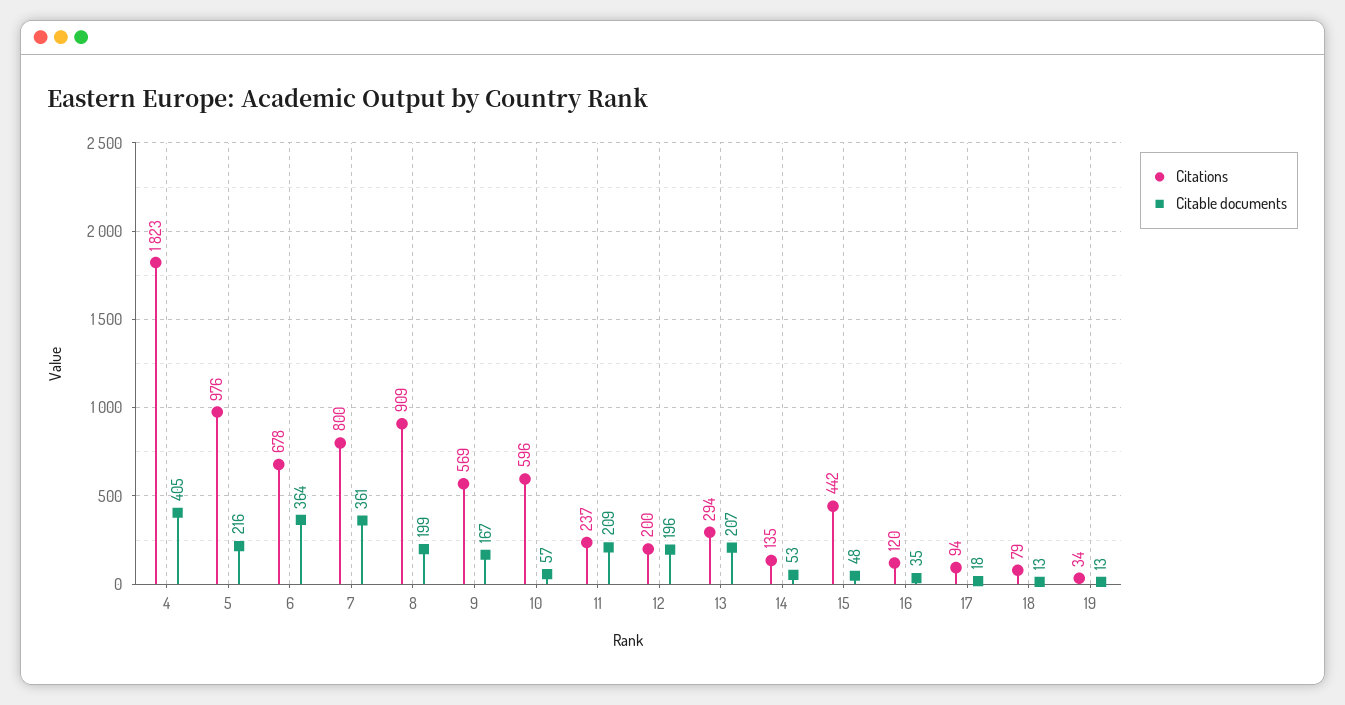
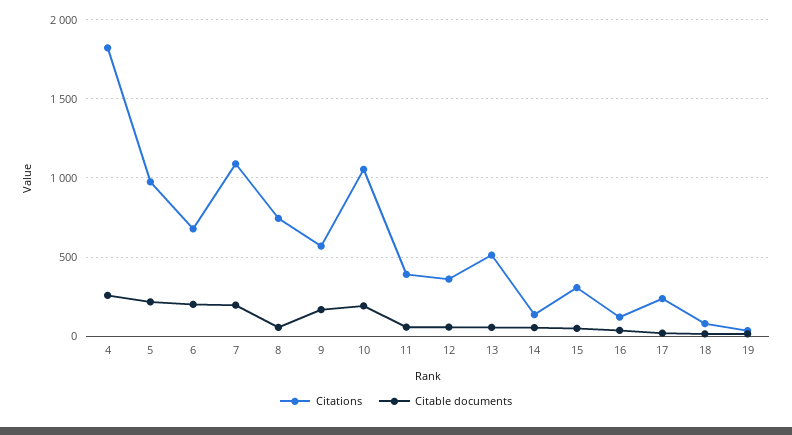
  {
    "Citations": {
      "4": 1823,
      "5": 976,
      "6": 678,
-     "7": 800,
+     "7": 1100,
-     "8": 909,
+     "8": 750,
      "9": 569,
-     "10": 596,
+     "10": 1050,
-     "11": 237,
+     "11": 400,
-     "12": 200,
+     "12": 350,
-     "13": 294,
+     "13": 500,
      "14": 135,
-     "15": 442,
+     "15": 300,
      "16": 120,
-     "17": 94,
+     "17": 250,
      "18": 79,
      "19": 34
    },
    "Citable documents": {
-     "4": 405,
+     "4": 250,
      "5": 216,
-     "6": 364,
+     "6": 200,
-     "7": 361,
+     "7": 200,
-     "8": 199,
+     "8": 50,
      "9": 167,
-     "10": 57,
+     "10": 200,
-     "11": 209,
+     "11": 50,
-     "12": 196,
+     "12": 50,
-     "13": 207,
+     "13": 50,
      "14": 53,
      "15": 48,
      "16": 35,
      "17": 18,
      "18": 13,
      "19": 13
    }
  }

